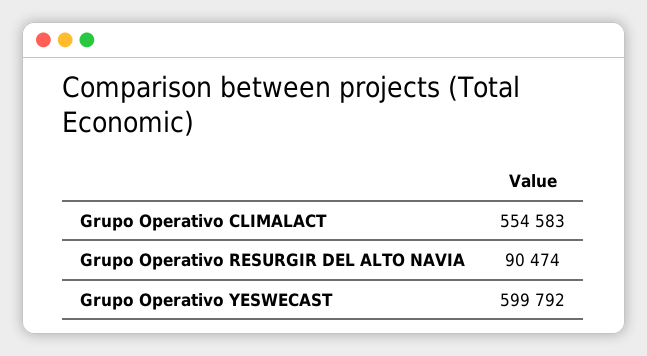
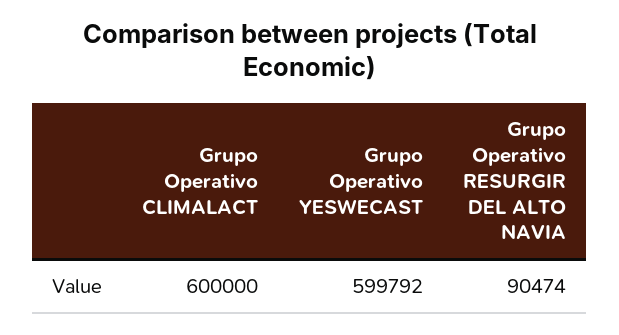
  {
-   "Grupo Operativo CLIMALACT": 554583,
+   "Grupo Operativo CLIMALACT": 600000,
    "Grupo Operativo RESURGIR DEL ALTO NAVIA": 90474,
    "Grupo Operativo YESWECAST": 599792
  }

